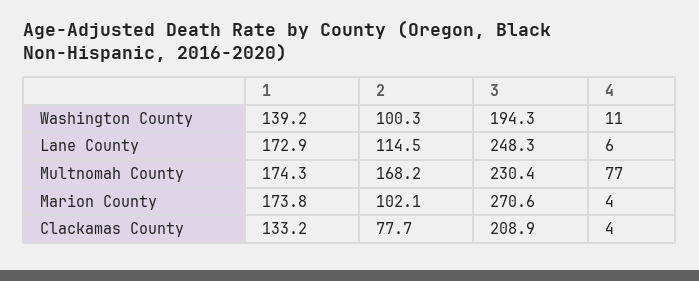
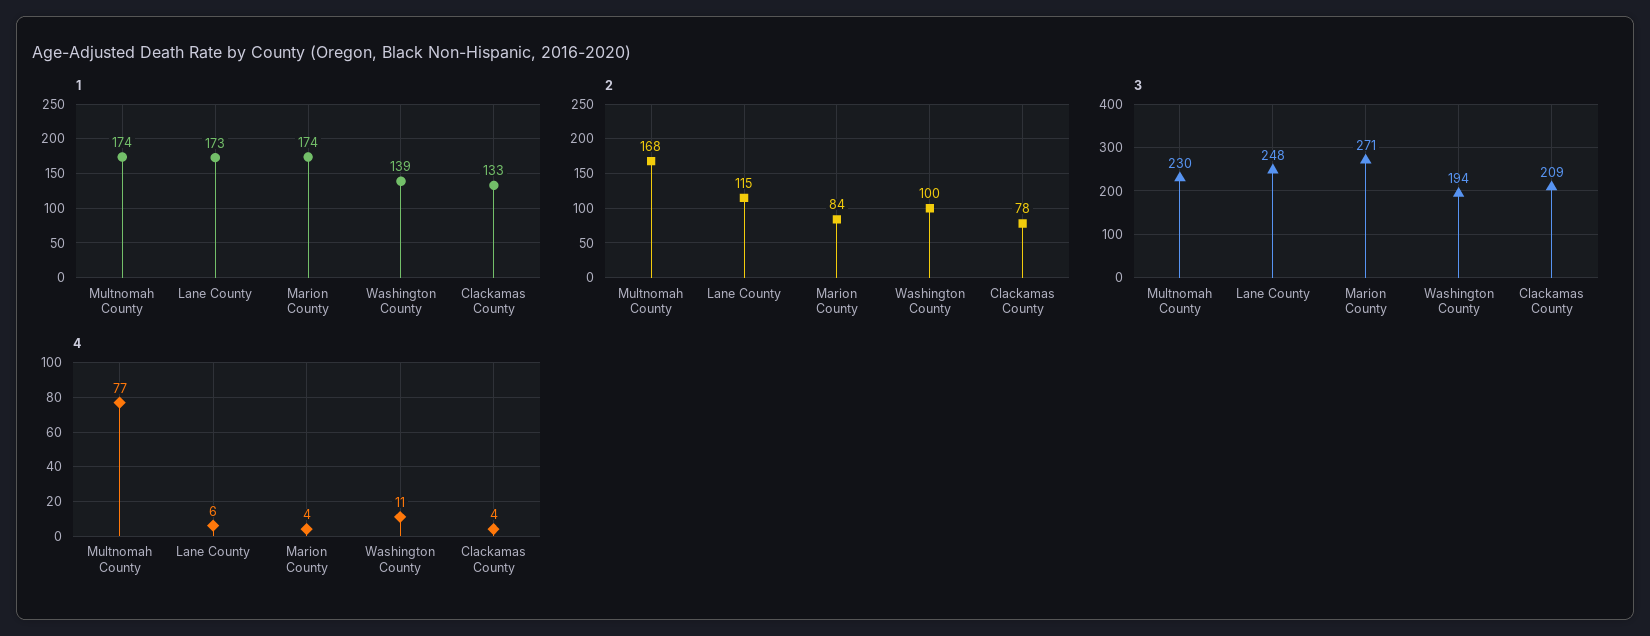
  {
    "1": {
      "Washington County": 139.2,
      "Lane County": 172.9,
      "Multnomah County": 174.3,
      "Marion County": 173.8,
      "Clackamas County": 133.2
    },
    "2": {
      "Washington County": 100.3,
      "Lane County": 114.5,
      "Multnomah County": 168.2,
-     "Marion County": 102.1,
+     "Marion County": 84,
      "Clackamas County": 77.7
    },
    "3": {
      "Washington County": 194.3,
      "Lane County": 248.3,
      "Multnomah County": 230.4,
      "Marion County": 270.6,
      "Clackamas County": 208.9
    },
    "4": {
      "Washington County": 11,
      "Lane County": 6,
      "Multnomah County": 77,
      "Marion County": 4,
      "Clackamas County": 4
    }
  }

